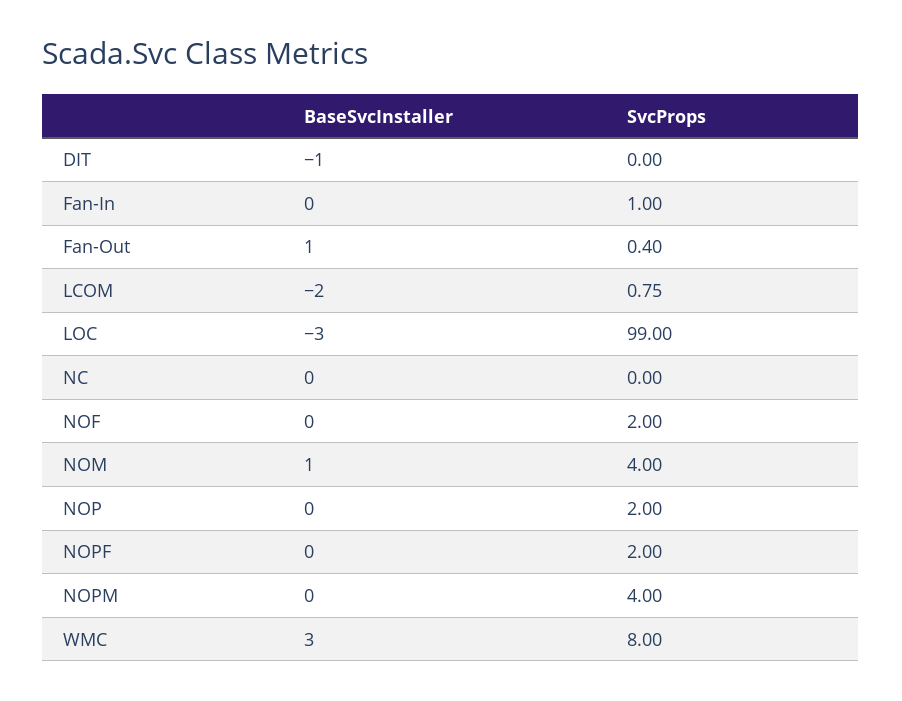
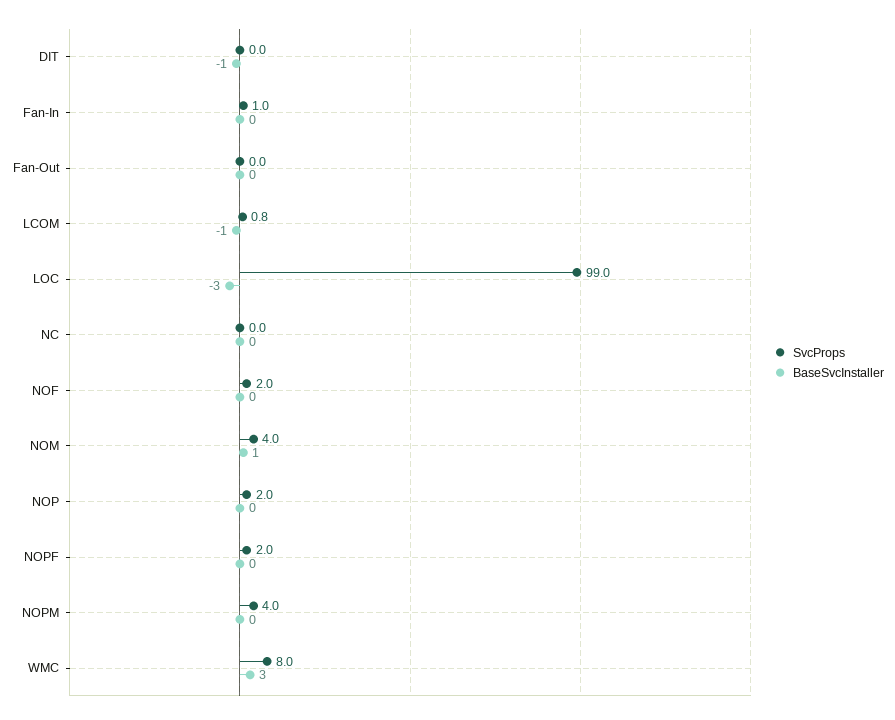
  {
    "BaseSvcInstaller": {
      "DIT": -1,
      "Fan-In": 0,
-     "Fan-Out": 1,
+     "Fan-Out": 0,
-     "LCOM": -2,
+     "LCOM": -1,
      "LOC": -3,
      "NC": 0,
      "NOF": 0,
      "NOM": 1,
      "NOP": 0,
      "NOPF": 0,
      "NOPM": 0,
      "WMC": 3
    },
    "SvcProps": {
      "DIT": 0,
      "Fan-In": 1,
-     "Fan-Out": 0.4,
+     "Fan-Out": 0,
      "LCOM": 0.75,
      "LOC": 99,
      "NC": 0,
      "NOF": 2,
      "NOM": 4,
      "NOP": 2,
      "NOPF": 2,
      "NOPM": 4,
      "WMC": 8
    }
  }

